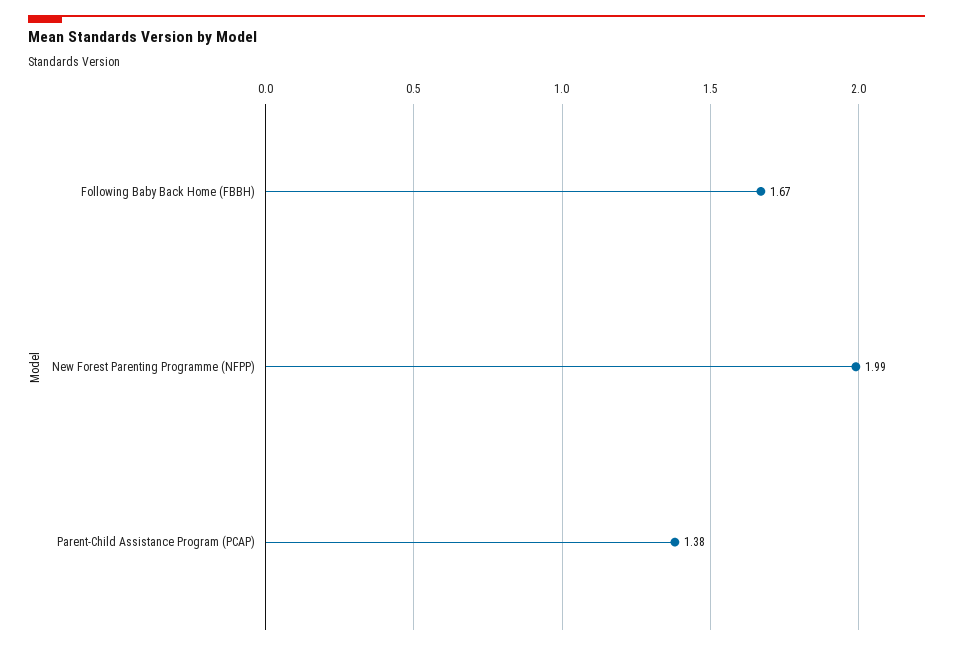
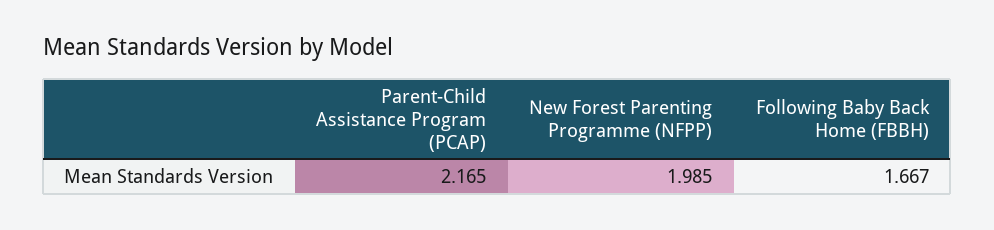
  {
    "Following Baby Back Home (FBBH)": 1.667,
    "New Forest Parenting Programme (NFPP)": 1.985,
-   "Parent-Child Assistance Program (PCAP)": 1.38
+   "Parent-Child Assistance Program (PCAP)": 2.165
  }

